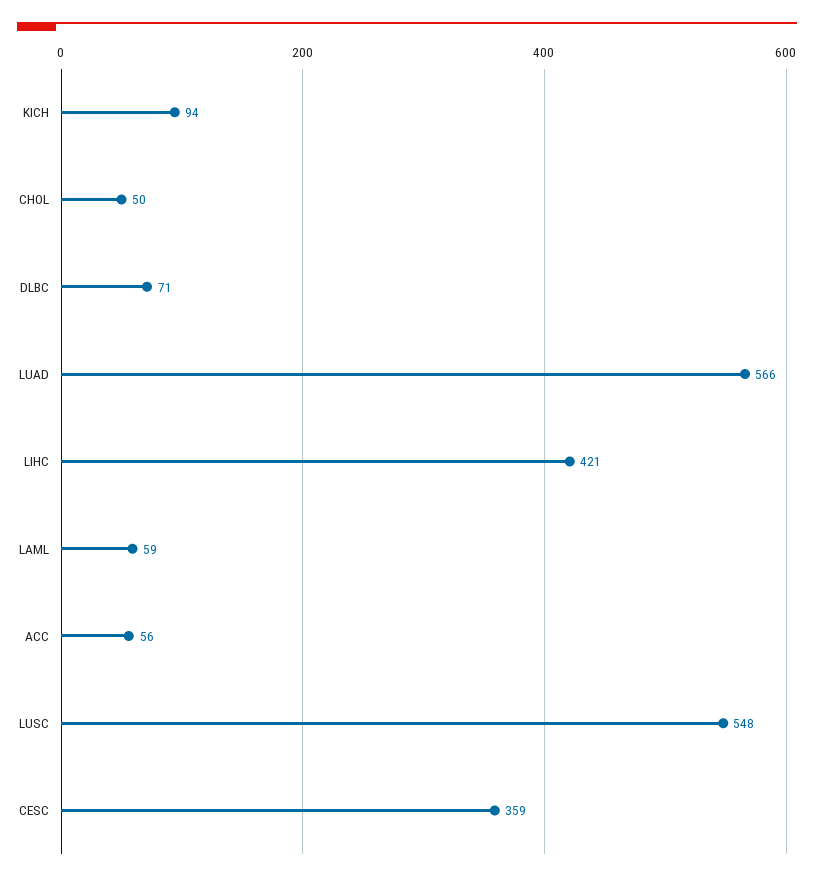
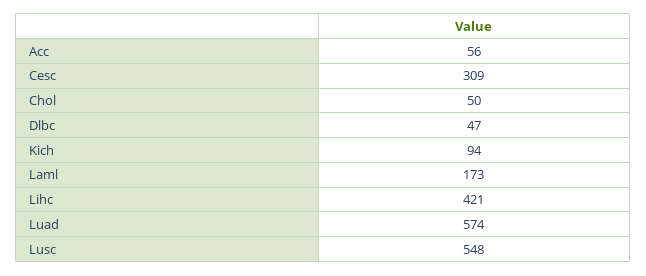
  {
    "KICH": 94,
    "CHOL": 50,
-   "DLBC": 71,
+   "DLBC": 47,
-   "LUAD": 566,
+   "LUAD": 574,
    "LIHC": 421,
-   "LAML": 59,
+   "LAML": 173,
    "ACC": 56,
    "LUSC": 548,
-   "CESC": 359
+   "CESC": 309
  }

